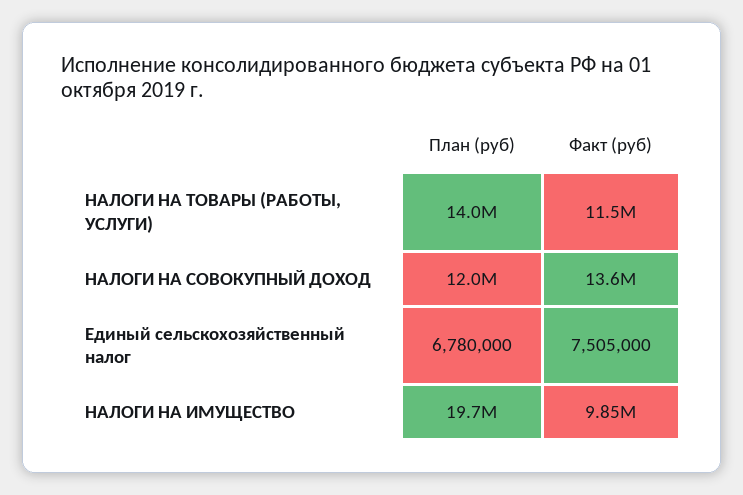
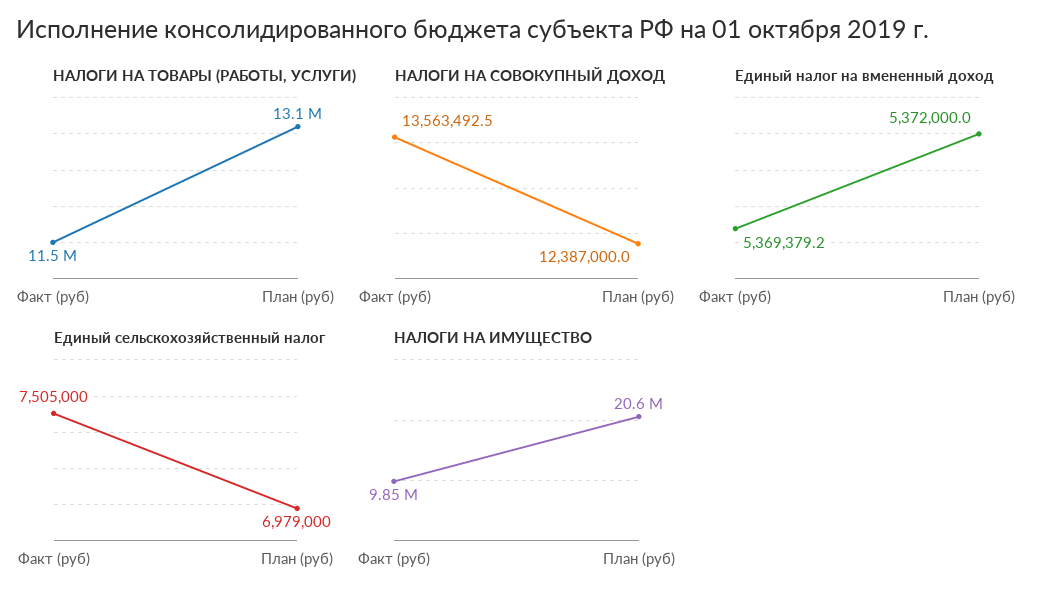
  {
    "НАЛОГИ НА ТОВАРЫ (РАБОТЫ, УСЛУГИ)": {
-     "План (руб)": 14000000,
+     "План (руб)": 13100000,
      "Факт (руб)": 11500000
    },
    "НАЛОГИ НА СОВОКУПНЫЙ ДОХОД": {
-     "План (руб)": 12000000,
+     "План (руб)": 12387000,
      "Факт (руб)": 13563492.5
    },
    "Единый сельскохозяйственный налог": {
-     "План (руб)": 6780000,
+     "План (руб)": 6979000,
      "Факт (руб)": 7505000
    },
    "НАЛОГИ НА ИМУЩЕСТВО": {
-     "План (руб)": 19700000,
+     "План (руб)": 20600000,
      "Факт (руб)": 9850000
-   }
+   },
+   "Единый налог на вмененный доход": {
+     "Факт (руб)": 5369379.2,
+     "План (руб)": 5372000
+   }
  }

